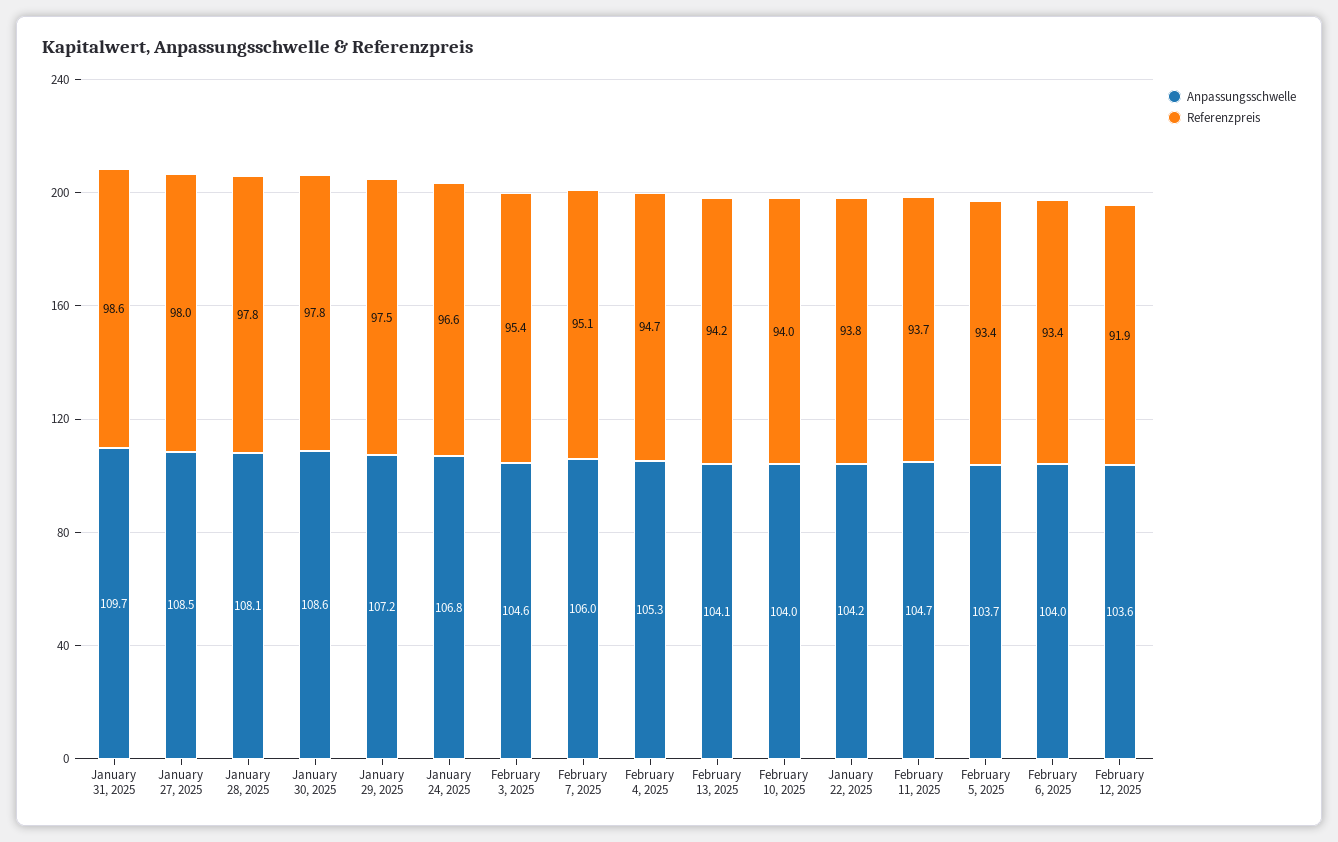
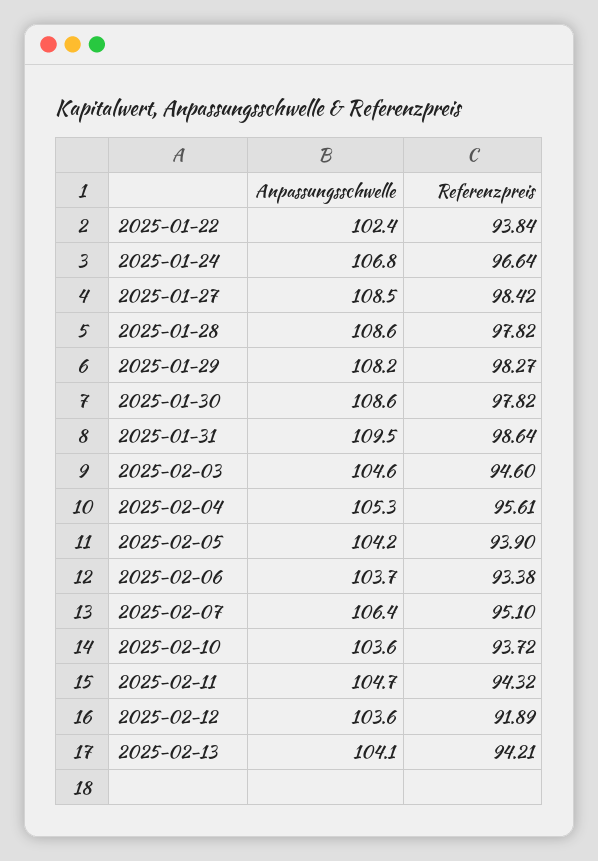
  {
    "Anpassungsschwelle": {
-     "January 31, 2025": 109.7,
+     "January 31, 2025": 109.5,
      "January 27, 2025": 108.5,
-     "January 28, 2025": 108.1,
+     "January 28, 2025": 108.6,
      "January 30, 2025": 108.6,
-     "January 29, 2025": 107.2,
+     "January 29, 2025": 108.2,
      "January 24, 2025": 106.8,
      "February 3, 2025": 104.6,
-     "February 7, 2025": 106,
+     "February 7, 2025": 106.4,
      "February 4, 2025": 105.3,
      "February 13, 2025": 104.1,
-     "February 10, 2025": 104,
+     "February 10, 2025": 103.6,
-     "January 22, 2025": 104.2,
+     "January 22, 2025": 102.4,
      "February 11, 2025": 104.7,
-     "February 5, 2025": 103.7,
+     "February 5, 2025": 104.2,
-     "February 6, 2025": 104,
+     "February 6, 2025": 103.7,
      "February 12, 2025": 103.6
    },
    "Referenzpreis": {
      "January 31, 2025": 98.64,
-     "January 27, 2025": 98,
+     "January 27, 2025": 98.42,
      "January 28, 2025": 97.82,
      "January 30, 2025": 97.82,
-     "January 29, 2025": 97.5,
+     "January 29, 2025": 98.27,
      "January 24, 2025": 96.64,
-     "February 3, 2025": 95.4,
+     "February 3, 2025": 94.6,
      "February 7, 2025": 95.1,
-     "February 4, 2025": 94.7,
+     "February 4, 2025": 95.61,
      "February 13, 2025": 94.21,
-     "February 10, 2025": 94,
+     "February 10, 2025": 93.72,
      "January 22, 2025": 93.84,
-     "February 11, 2025": 93.7,
+     "February 11, 2025": 94.32,
-     "February 5, 2025": 93.4,
+     "February 5, 2025": 93.9,
      "February 6, 2025": 93.38,
      "February 12, 2025": 91.89
    }
  }

